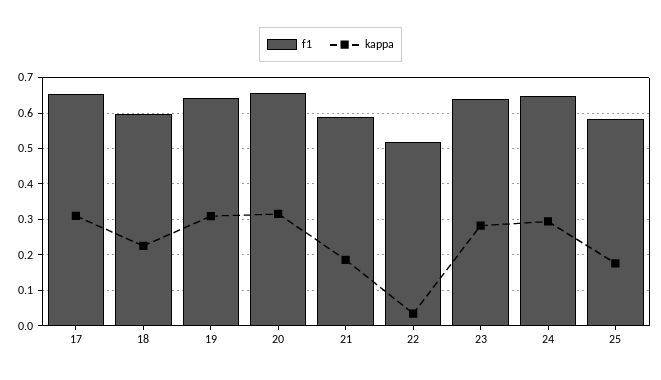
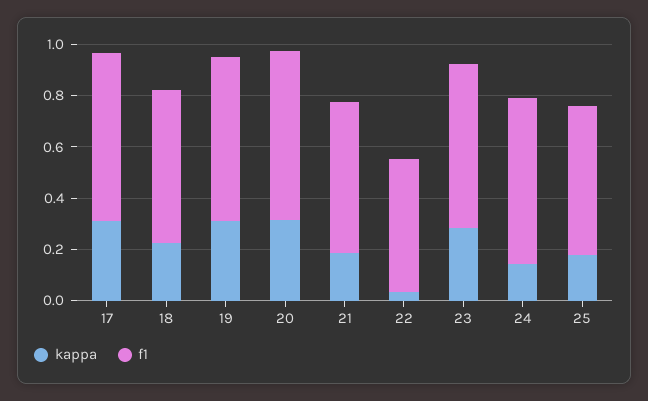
  {
    "f1": {
      "17": 0.66,
      "18": 0.6,
      "19": 0.64,
      "20": 0.66,
      "21": 0.58,
      "22": 0.52,
      "23": 0.64,
      "24": 0.64,
      "25": 0.58
    },
    "kappa": {
      "17": 0.32,
      "18": 0.22,
      "19": 0.3,
      "20": 0.32,
      "21": 0.18,
      "22": 0.04,
      "23": 0.28,
-     "24": 0.3,
+     "24": 0.15,
      "25": 0.18
    }
  }

